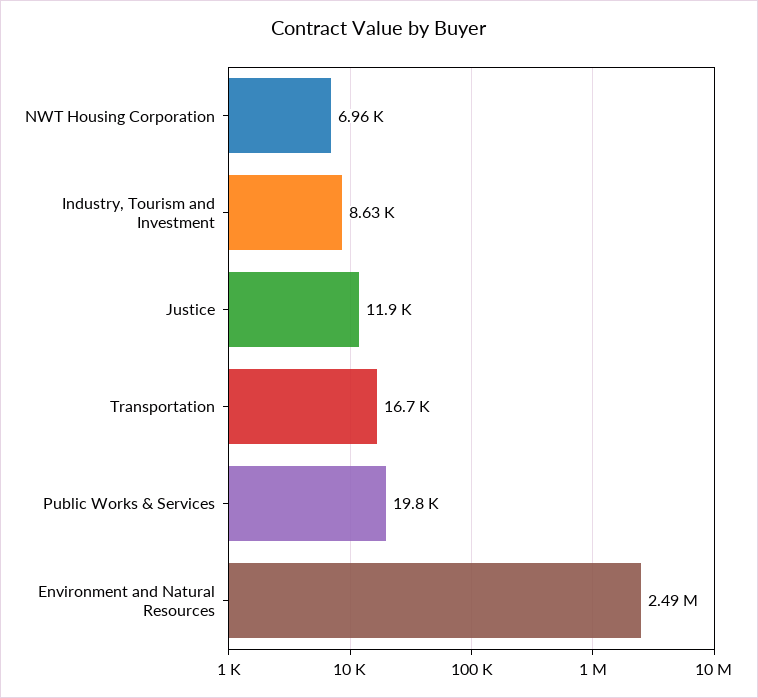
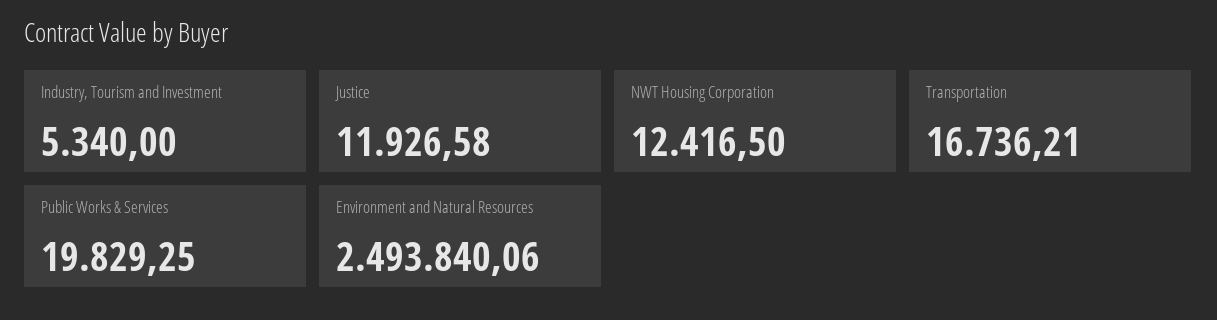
  {
-   "NWT Housing Corporation": 6960,
+   "NWT Housing Corporation": 12416.5,
-   "Industry, Tourism and Investment": 8630,
+   "Industry, Tourism and Investment": 5340,
    "Justice": 11926.58,
    "Transportation": 16736.21,
    "Public Works & Services": 19829.25,
    "Environment and Natural Resources": 2493840.06
  }

